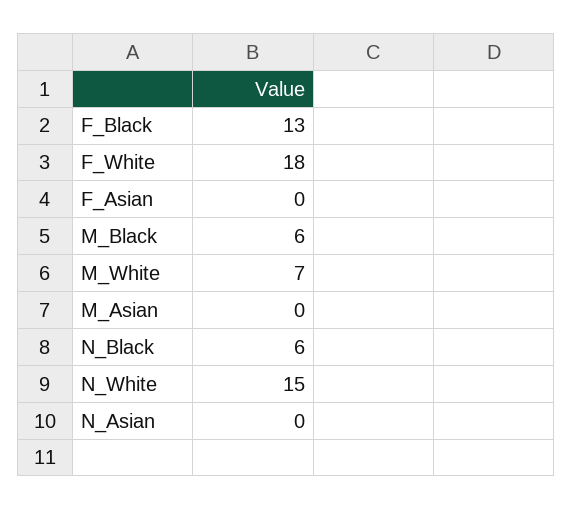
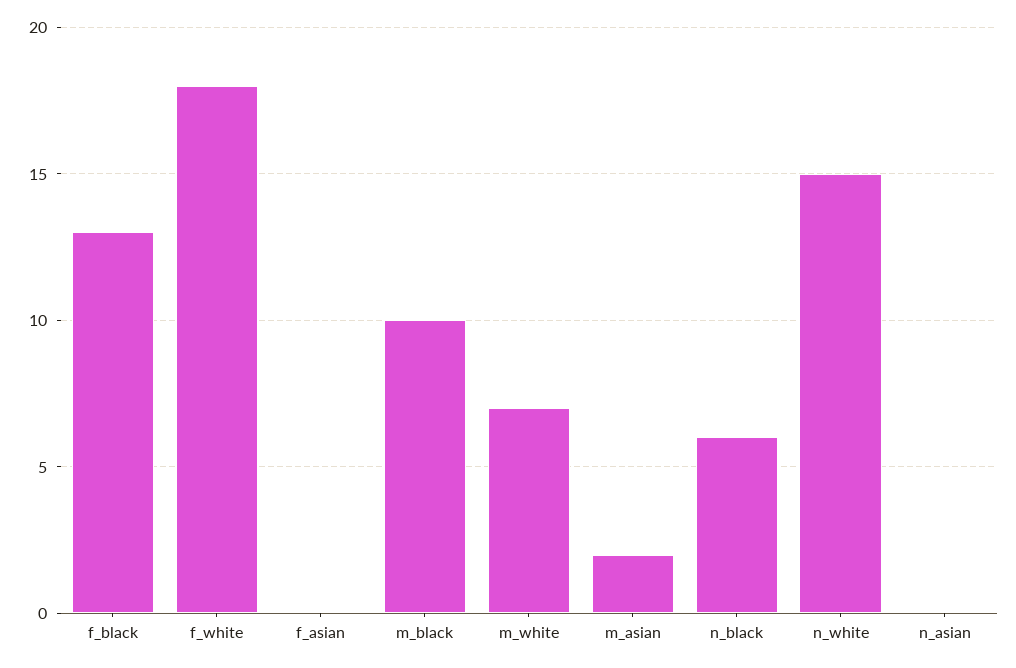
  {
    "F_Black": 13,
    "F_White": 18,
    "F_Asian": 0,
-   "M_Black": 6,
+   "M_Black": 10,
    "M_White": 7,
-   "M_Asian": 0,
+   "M_Asian": 2,
    "N_Black": 6,
    "N_White": 15,
    "N_Asian": 0
  }

